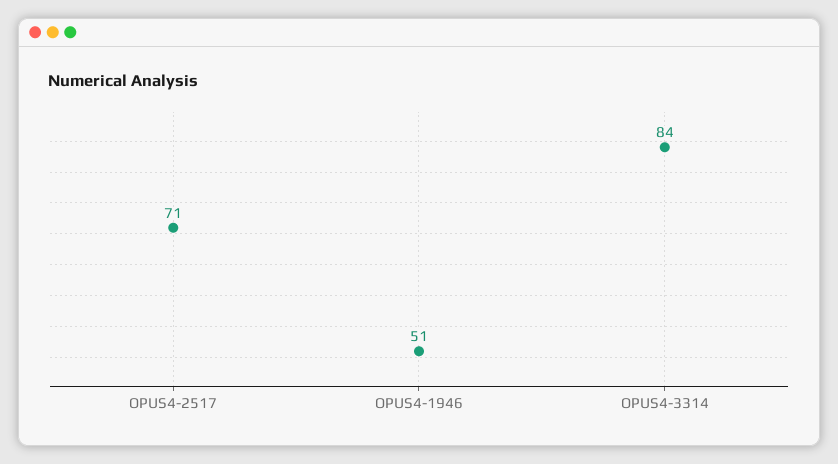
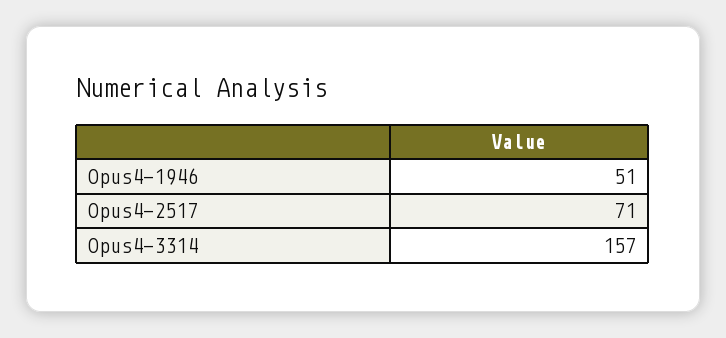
  {
    "OPUS4-2517": 71,
    "OPUS4-1946": 51,
-   "OPUS4-3314": 84
+   "OPUS4-3314": 157
  }

